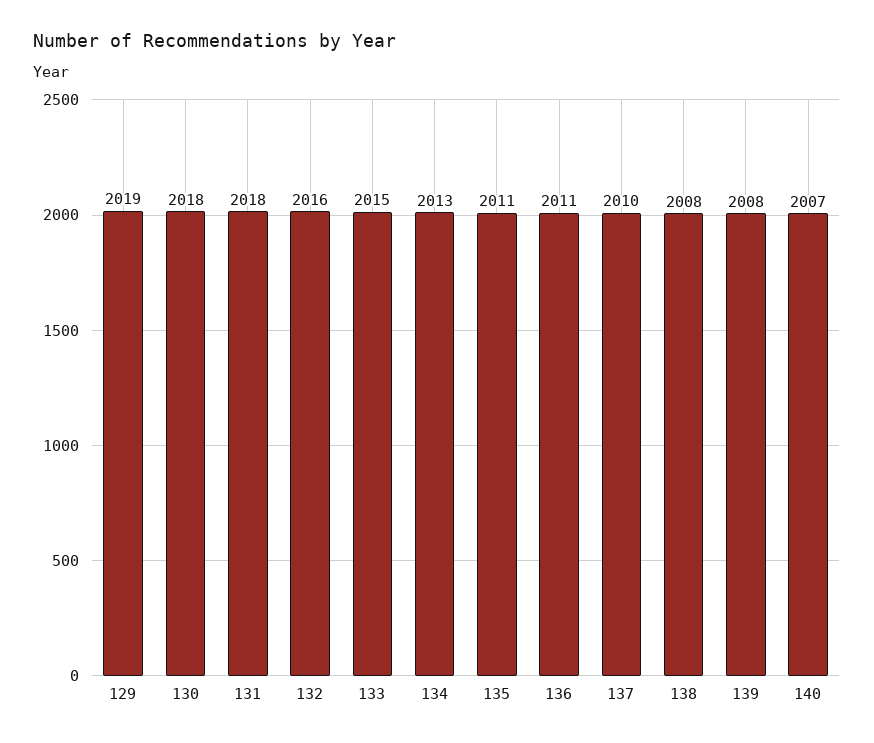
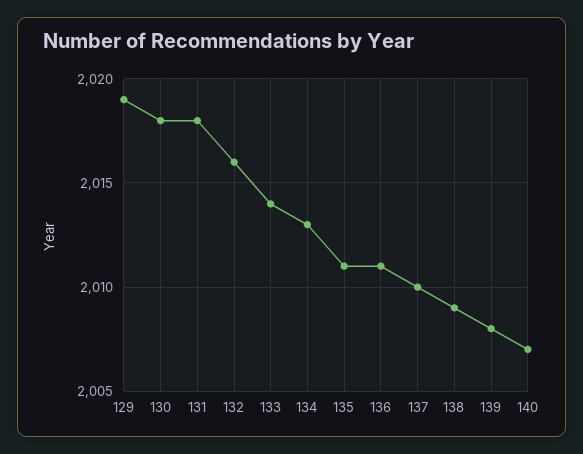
  {
    "129": 2019,
    "130": 2018,
    "131": 2018,
    "132": 2016,
-   "133": 2015,
+   "133": 2014,
    "134": 2013,
    "135": 2011,
    "136": 2011,
    "137": 2010,
-   "138": 2008,
+   "138": 2009,
    "139": 2008,
    "140": 2007
  }

